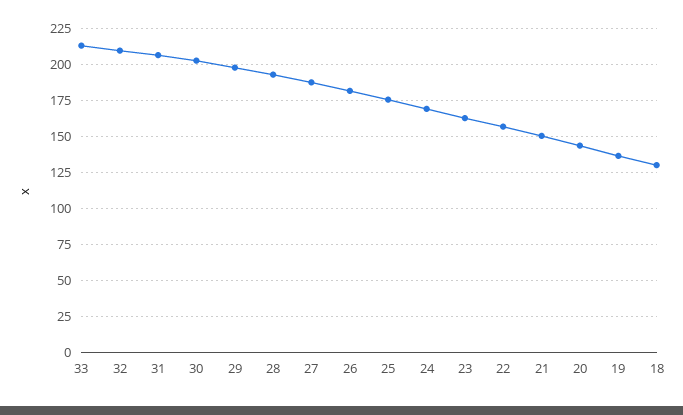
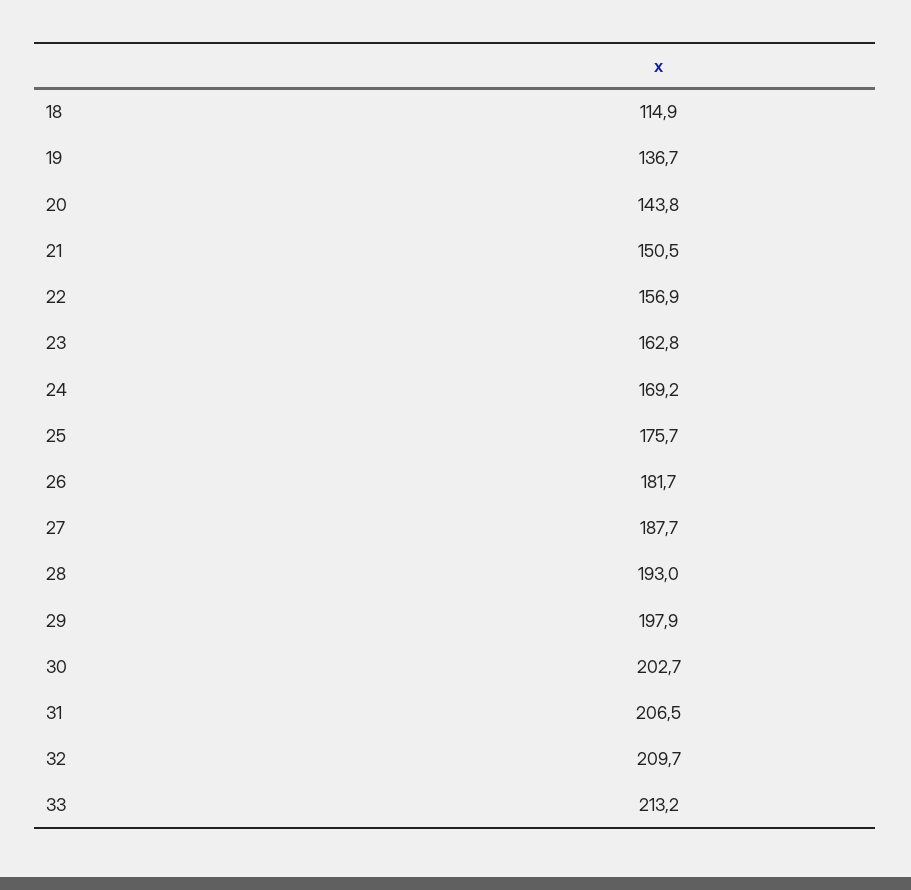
  {
    "33": 213.2,
    "32": 209.7,
    "31": 206.5,
    "30": 202.7,
    "29": 197.9,
    "28": 193,
    "27": 187.7,
    "26": 181.7,
    "25": 175.7,
    "24": 169.2,
    "23": 162.8,
    "22": 156.9,
    "21": 150.5,
    "20": 143.8,
    "19": 136.7,
-   "18": 130
+   "18": 114.9
  }

